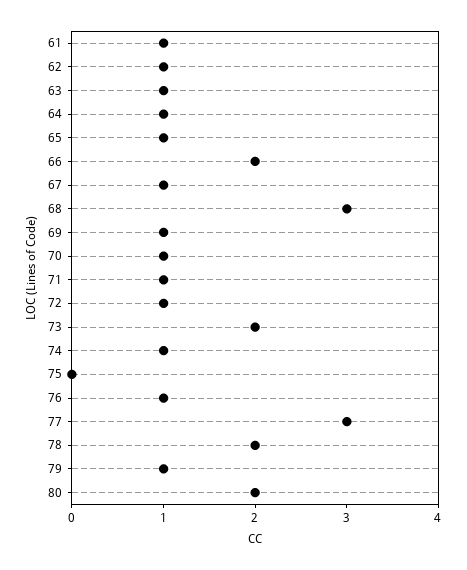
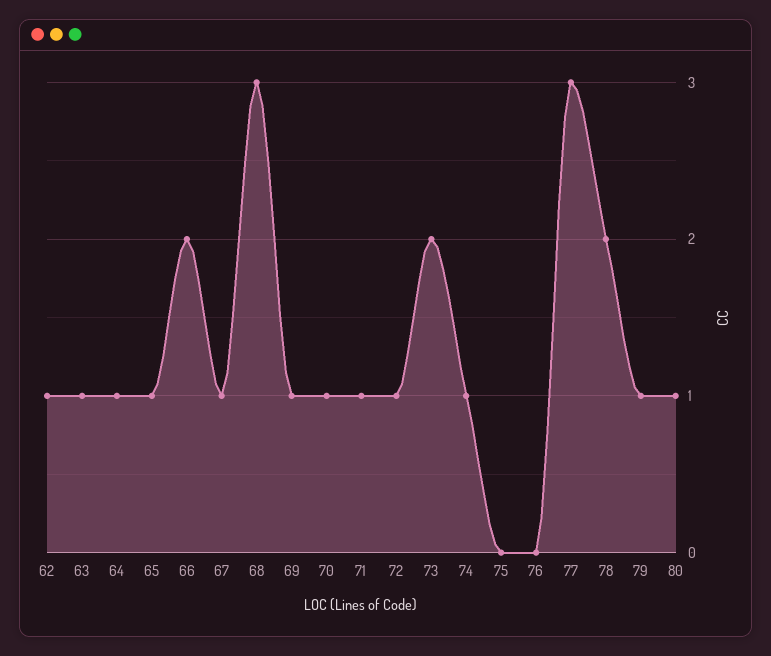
  {
-   "61": 1,
    "62": 1,
    "63": 1,
    "64": 1,
    "65": 1,
    "66": 2,
    "67": 1,
    "68": 3,
    "69": 1,
    "70": 1,
    "71": 1,
    "72": 1,
    "73": 2,
    "74": 1,
    "75": 0,
-   "76": 1,
+   "76": 0,
    "77": 3,
    "78": 2,
    "79": 1,
-   "80": 2
+   "80": 1
  }

